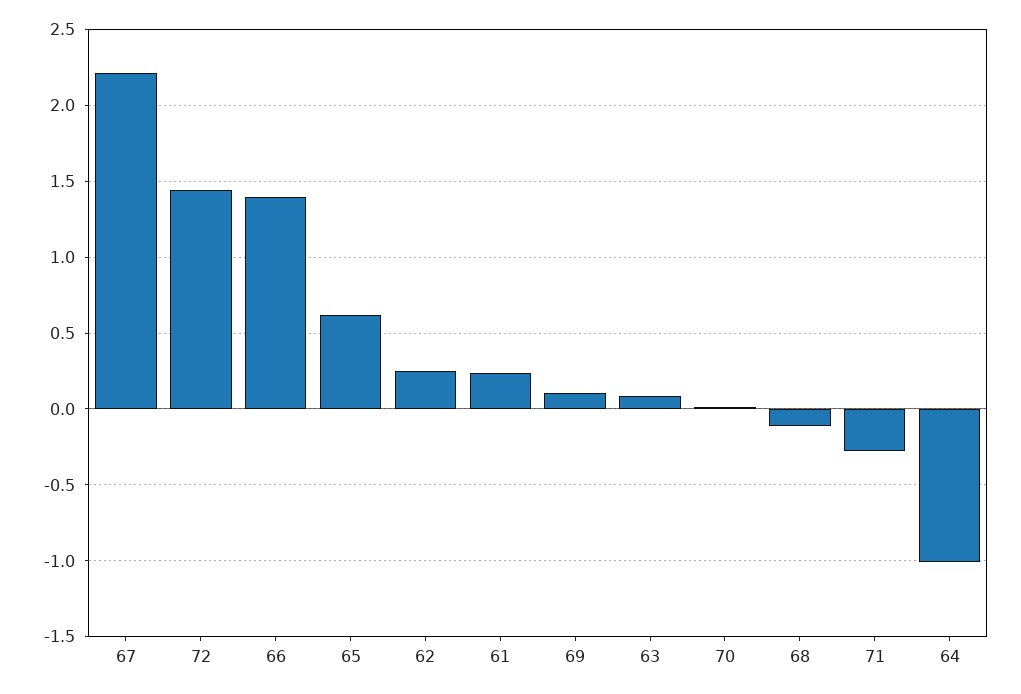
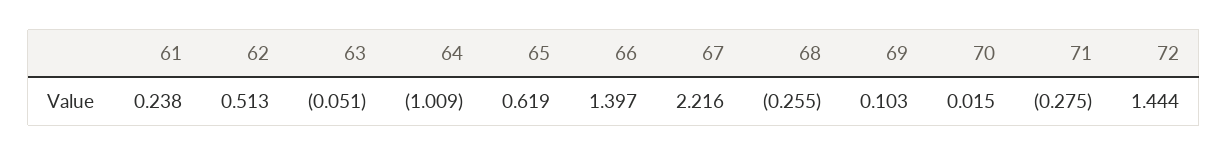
  {
    "67": 2.216,
    "72": 1.444,
    "66": 1.397,
    "65": 0.619,
-   "62": 0.25,
+   "62": 0.513,
    "61": 0.238,
    "69": 0.103,
-   "63": 0.1,
+   "63": -0.051,
    "70": 0.015,
-   "68": -0.1,
+   "68": -0.255,
    "71": -0.275,
    "64": -1.009
  }

